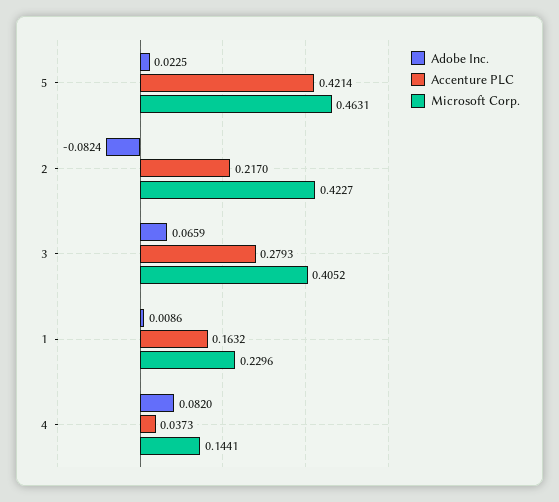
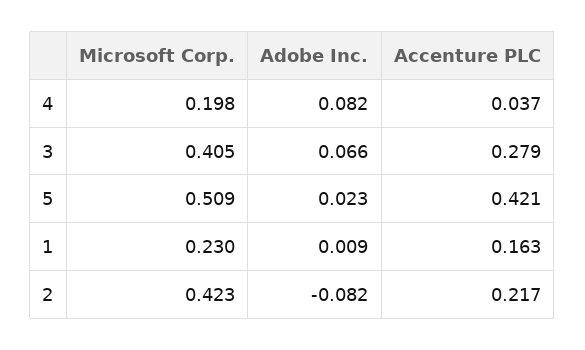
  {
    "Adobe Inc.": {
      "5": 0.0225,
      "2": -0.0824,
      "3": 0.0659,
      "1": 0.0086,
      "4": 0.082
    },
    "Accenture PLC": {
      "5": 0.4214,
      "2": 0.217,
      "3": 0.2793,
      "1": 0.1632,
      "4": 0.0373
    },
    "Microsoft Corp.": {
-     "5": 0.4631,
+     "5": 0.509,
      "2": 0.4227,
      "3": 0.4052,
      "1": 0.2296,
-     "4": 0.1441
+     "4": 0.198
    }
  }

